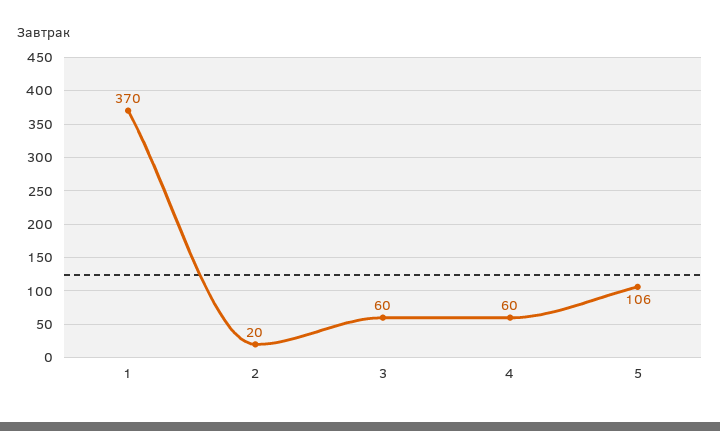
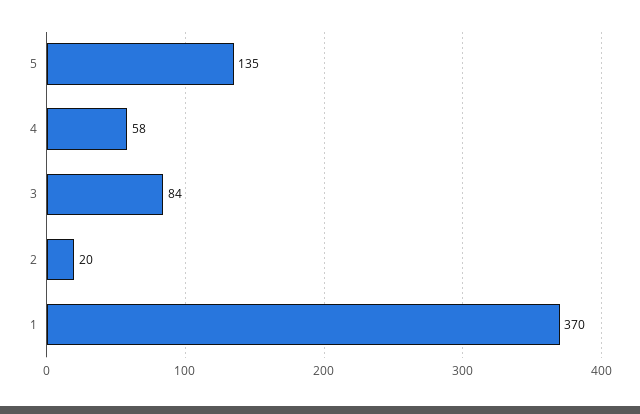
  {
    "1": 370,
    "2": 20,
-   "3": 60,
+   "3": 84,
-   "4": 60,
+   "4": 58,
-   "5": 106
+   "5": 135
  }

